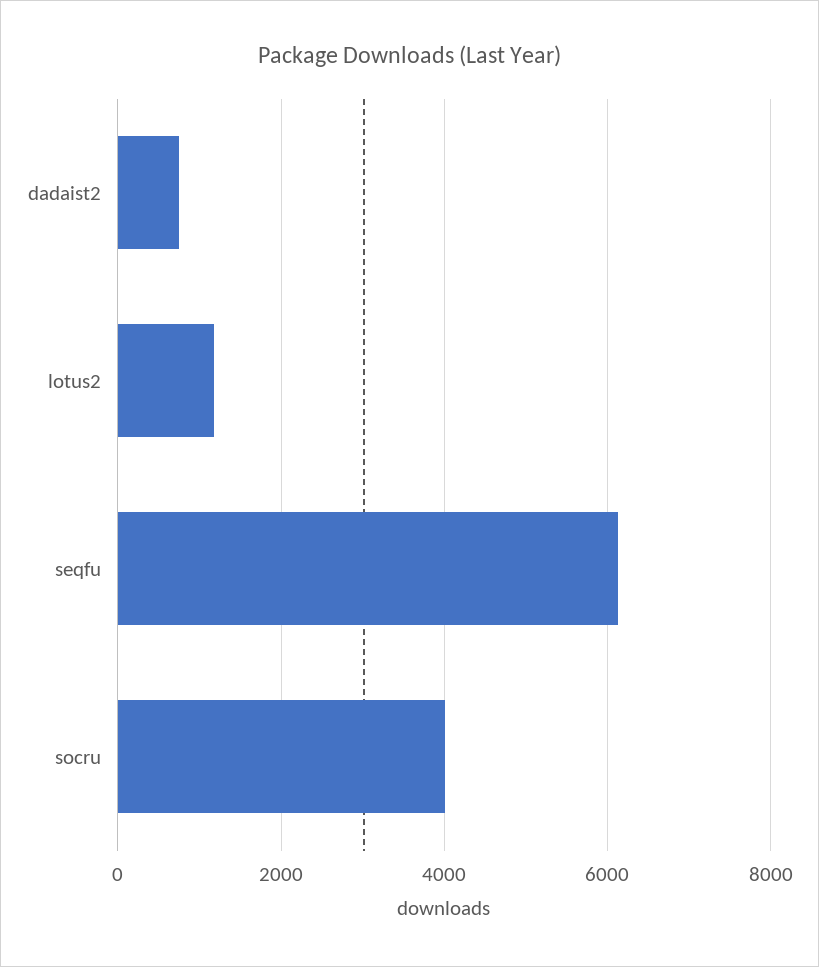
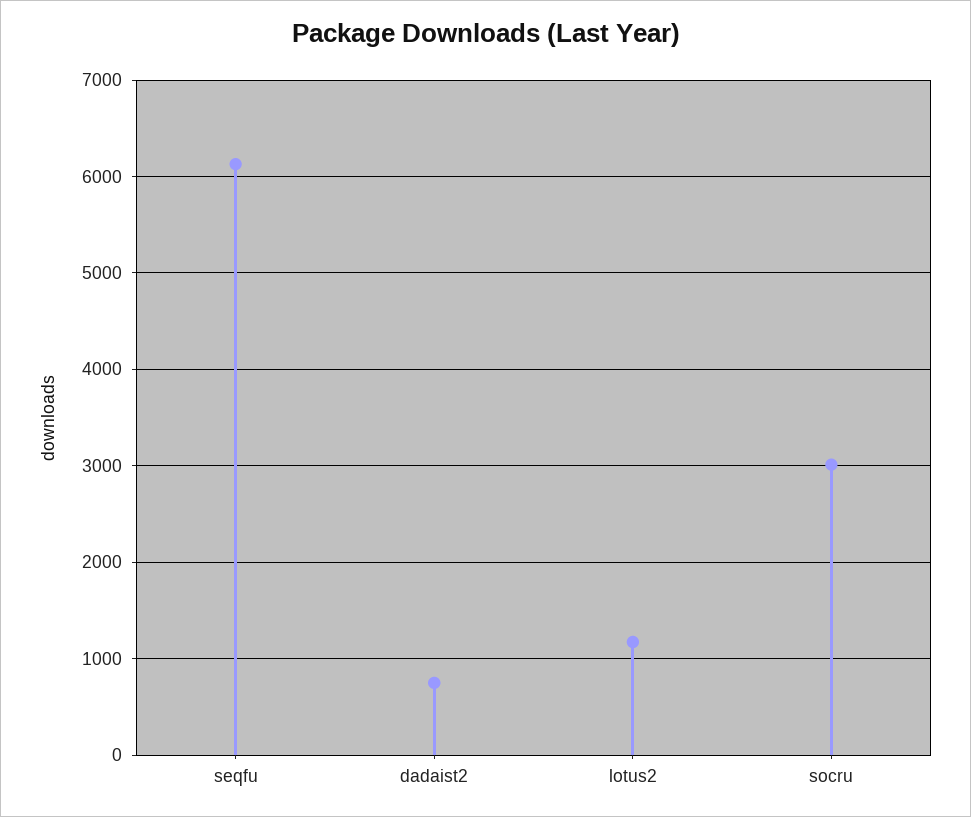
  {
    "dadaist2": 800,
    "lotus2": 1200,
    "seqfu": 6100,
-   "socru": 4000
+   "socru": 3000
  }

